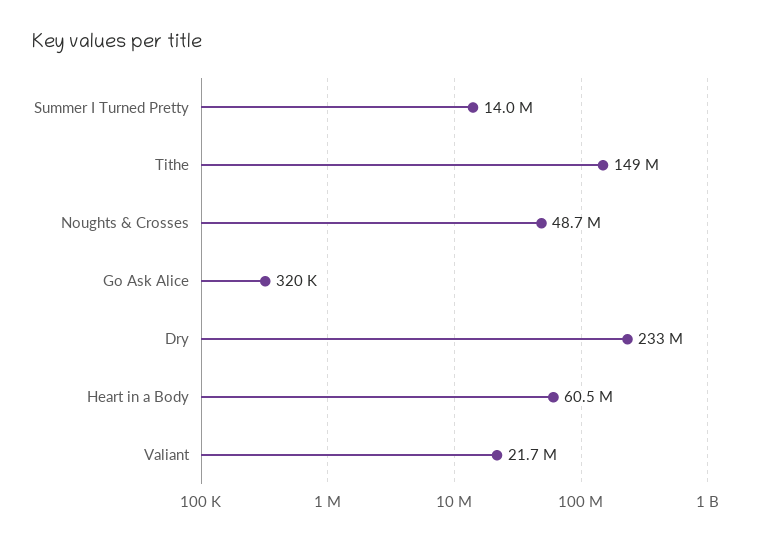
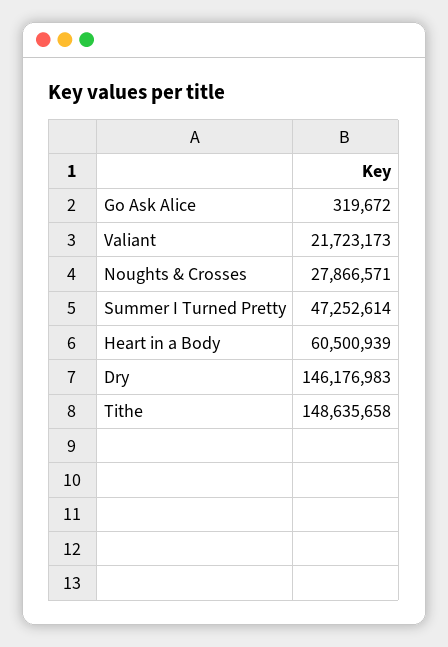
  {
-   "Summer I Turned Pretty": 14000000,
+   "Summer I Turned Pretty": 47252614,
    "Tithe": 148635658,
-   "Noughts & Crosses": 48700000,
+   "Noughts & Crosses": 27866571,
    "Go Ask Alice": 319672,
-   "Dry": 233000000,
+   "Dry": 146176983,
    "Heart in a Body": 60500939,
    "Valiant": 21723173
  }

